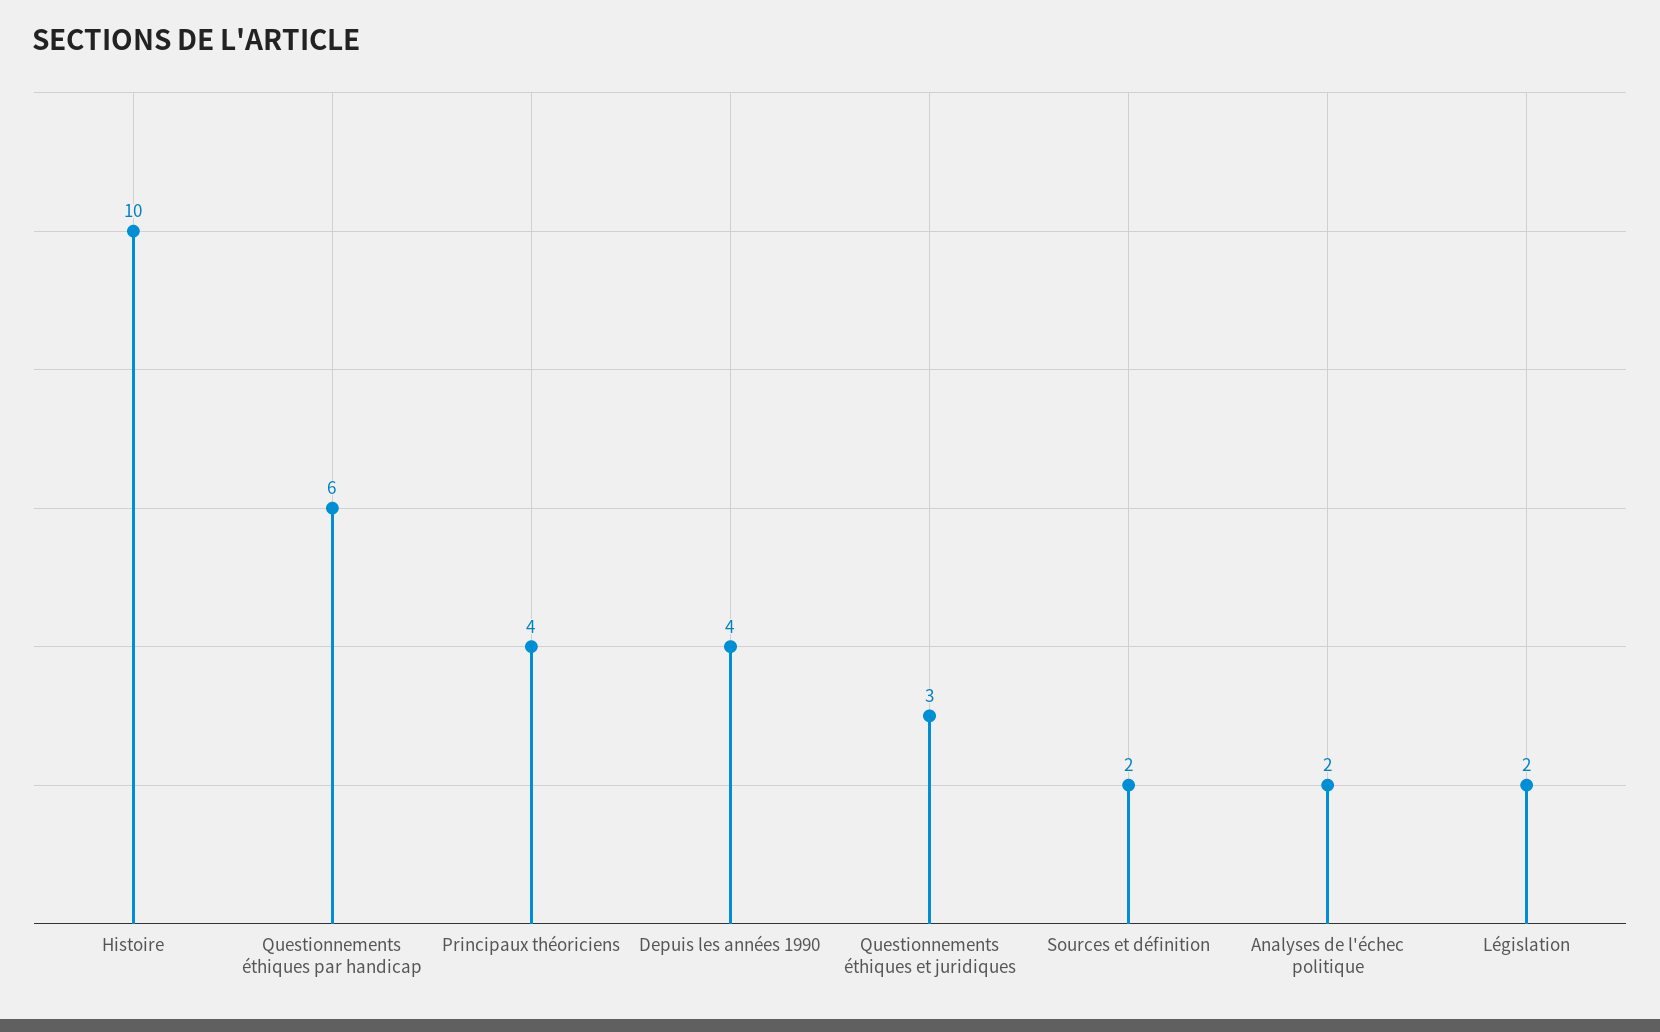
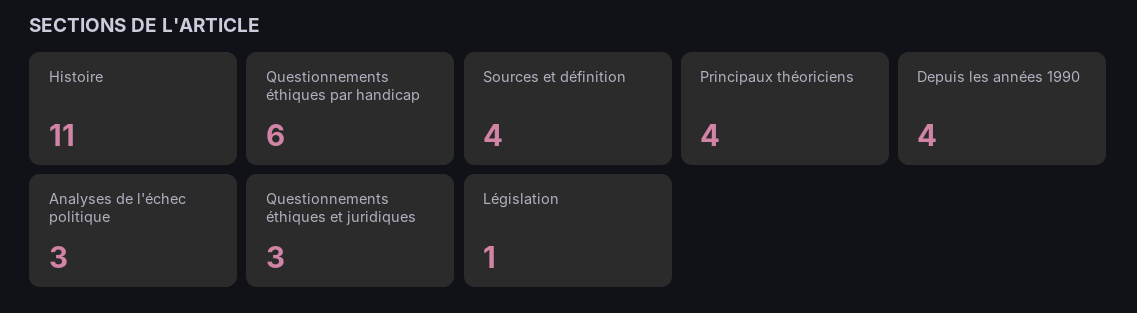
  {
-   "Histoire": 10,
+   "Histoire": 11,
    "Questionnements éthiques par handicap": 6,
    "Principaux théoriciens": 4,
    "Depuis les années 1990": 4,
    "Questionnements éthiques et juridiques": 3,
-   "Sources et définition": 2,
+   "Sources et définition": 4,
-   "Analyses de l'échec politique": 2,
+   "Analyses de l'échec politique": 3,
-   "Législation": 2
+   "Législation": 1
  }

